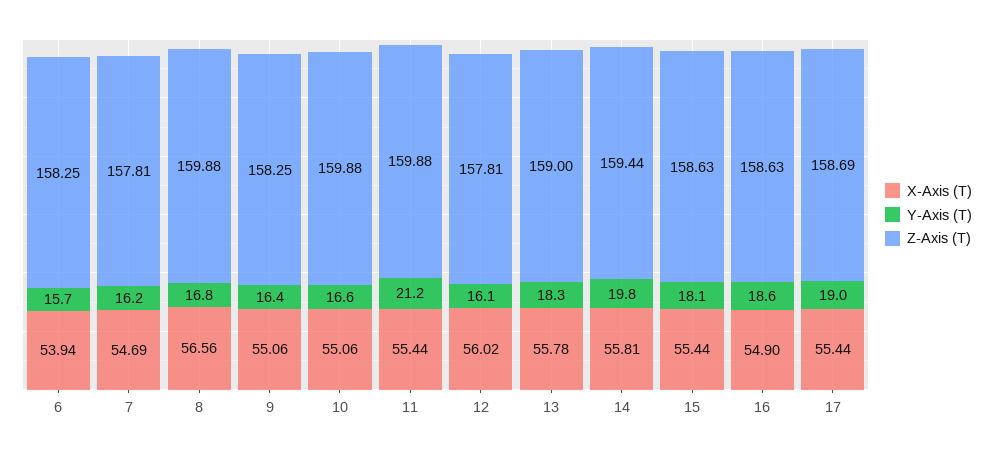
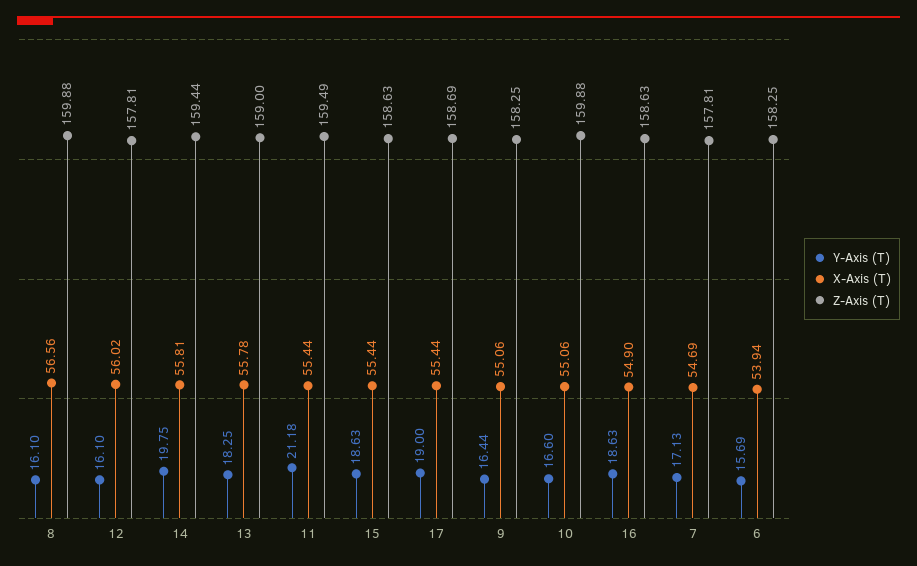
  {
    "X-Axis (T)": {
      "6": 53.94,
      "7": 54.69,
      "8": 56.56,
      "9": 55.06,
      "10": 55.06,
      "11": 55.44,
      "12": 56.02,
      "13": 55.78,
      "14": 55.81,
      "15": 55.44,
      "16": 54.9,
      "17": 55.44
    },
    "Y-Axis (T)": {
      "6": 15.69,
-     "7": 16.2,
+     "7": 17.13,
-     "8": 16.8,
+     "8": 16.1,
      "9": 16.44,
      "10": 16.6,
      "11": 21.18,
      "12": 16.1,
      "13": 18.25,
      "14": 19.75,
-     "15": 18.1,
+     "15": 18.63,
      "16": 18.63,
      "17": 19
    },
    "Z-Axis (T)": {
      "6": 158.25,
      "7": 157.81,
      "8": 159.88,
      "9": 158.25,
      "10": 159.88,
-     "11": 159.88,
+     "11": 159.49,
      "12": 157.81,
      "13": 159,
      "14": 159.44,
      "15": 158.63,
      "16": 158.63,
      "17": 158.69
    }
  }

